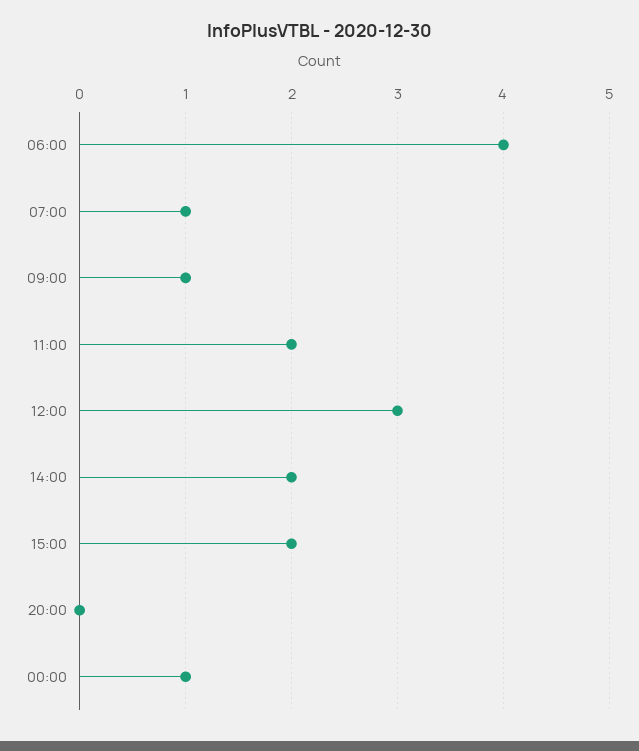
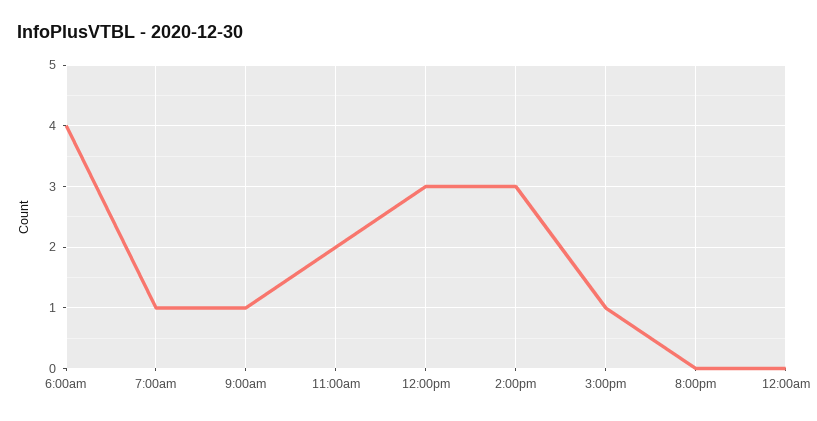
  {
    "06:00": 4,
    "07:00": 1,
    "09:00": 1,
    "11:00": 2,
    "12:00": 3,
-   "14:00": 2,
+   "14:00": 3,
-   "15:00": 2,
+   "15:00": 1,
    "20:00": 0,
-   "00:00": 1
+   "00:00": 0
  }

